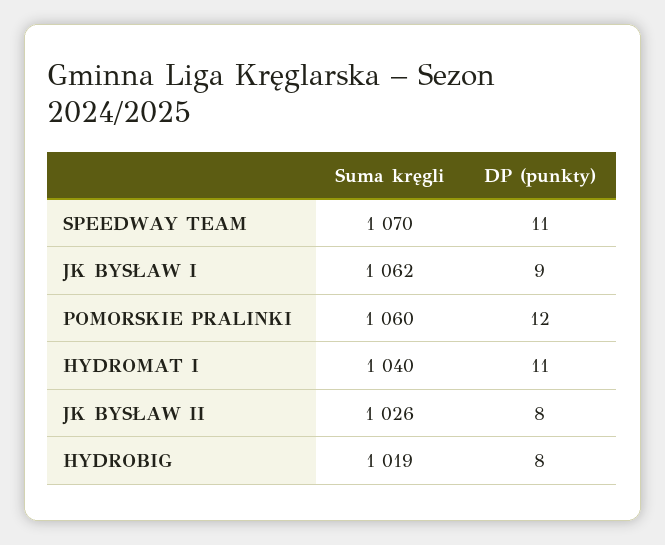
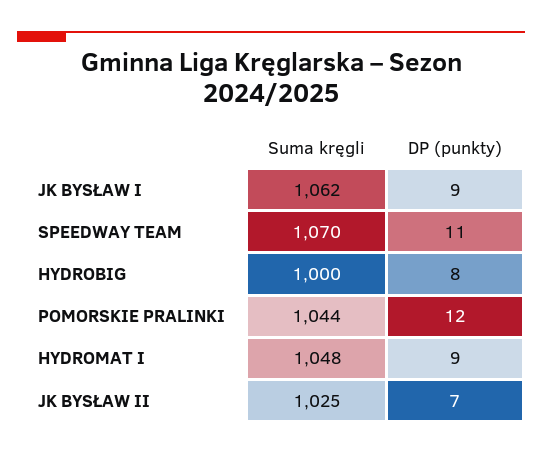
  {
    "Suma kręgli": {
      "SPEEDWAY TEAM": 1070,
      "JK BYSŁAW I": 1062,
-     "POMORSKIE PRALINKI": 1060,
+     "POMORSKIE PRALINKI": 1044,
-     "HYDROMAT I": 1040,
+     "HYDROMAT I": 1048,
-     "JK BYSŁAW II": 1026,
+     "JK BYSŁAW II": 1025,
-     "HYDROBIG": 1019
+     "HYDROBIG": 1000
    },
    "DP (punkty)": {
      "SPEEDWAY TEAM": 11,
      "JK BYSŁAW I": 9,
      "POMORSKIE PRALINKI": 12,
-     "HYDROMAT I": 11,
+     "HYDROMAT I": 9,
-     "JK BYSŁAW II": 8,
+     "JK BYSŁAW II": 7,
      "HYDROBIG": 8
    }
  }

